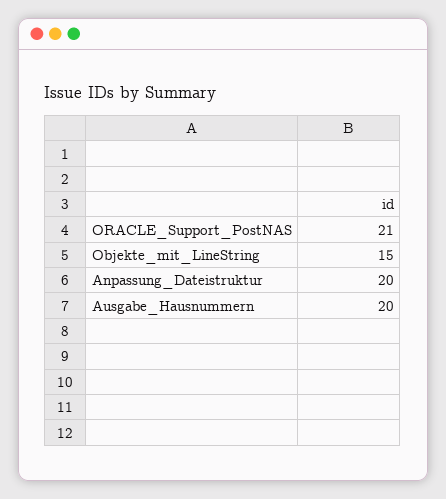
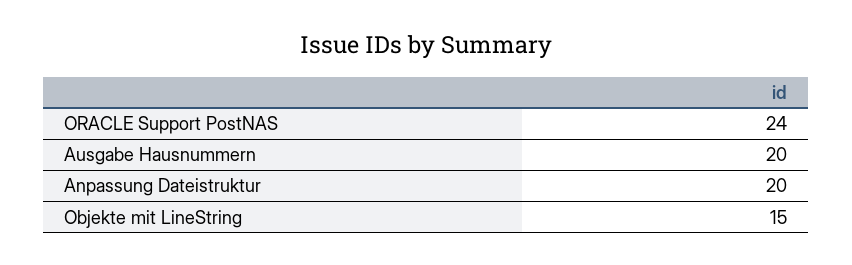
  {
-   "ORACLE_Support_PostNAS": 21,
+   "ORACLE_Support_PostNAS": 24,
    "Objekte_mit_LineString": 15,
    "Anpassung_Dateistruktur": 20,
    "Ausgabe_Hausnummern": 20
  }

